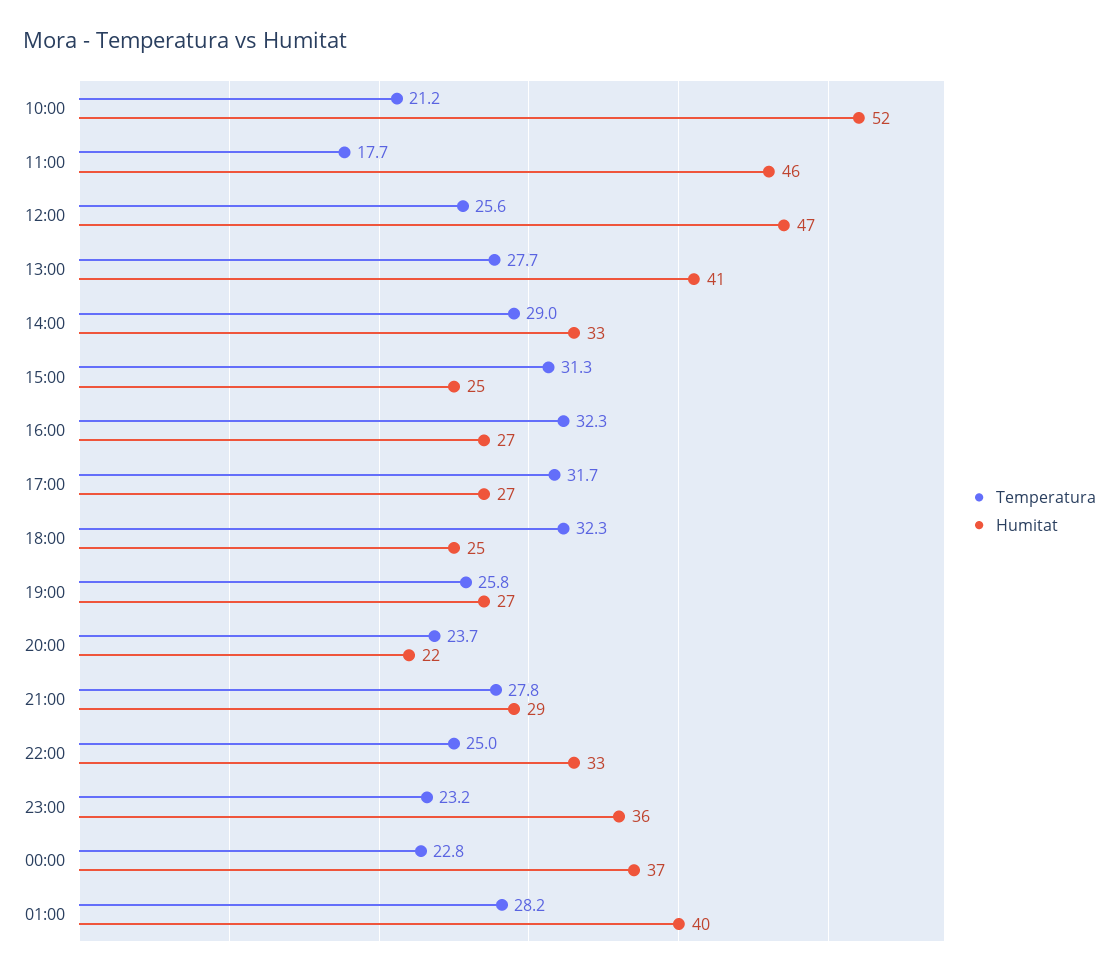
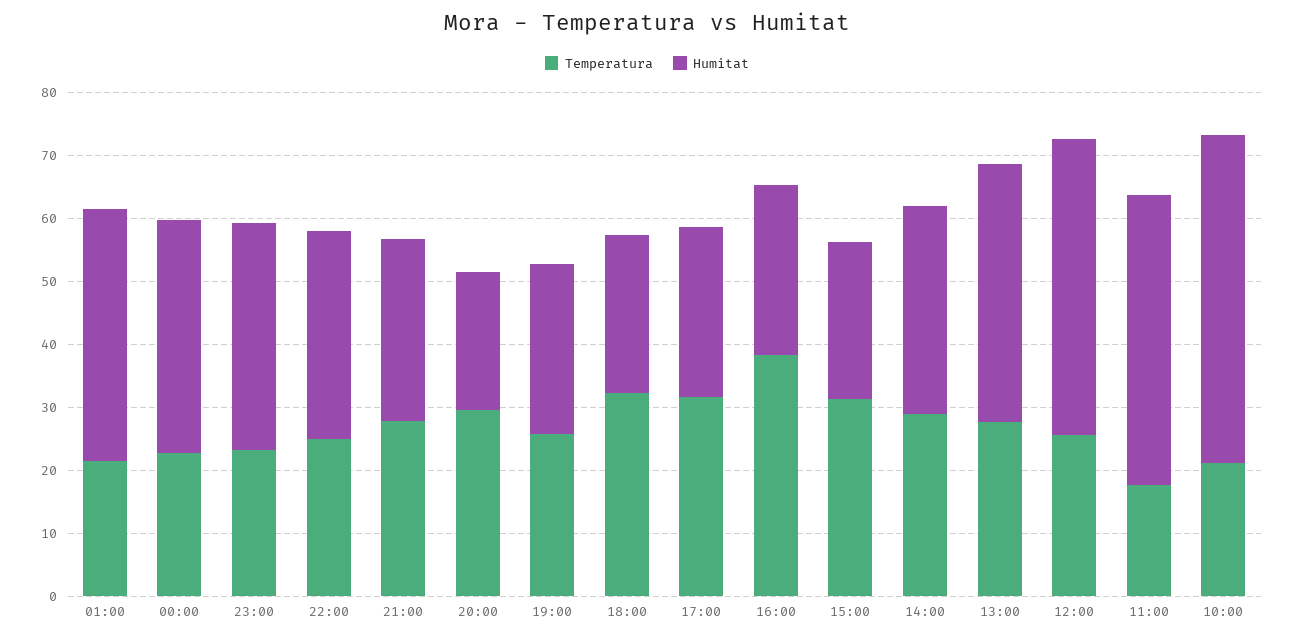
  {
    "Temperatura": {
      "10:00": 21.2,
      "11:00": 17.7,
      "12:00": 25.6,
      "13:00": 27.7,
      "14:00": 29,
      "15:00": 31.3,
-     "16:00": 32.3,
+     "16:00": 38,
      "17:00": 31.7,
      "18:00": 32.3,
      "19:00": 25.8,
-     "20:00": 23.7,
+     "20:00": 30,
      "21:00": 27.8,
      "22:00": 25,
      "23:00": 23.2,
      "00:00": 22.8,
-     "01:00": 28.2
+     "01:00": 22
    },
    "Humitat": {
      "10:00": 52,
      "11:00": 46,
      "12:00": 47,
      "13:00": 41,
      "14:00": 33,
      "15:00": 25,
      "16:00": 27,
      "17:00": 27,
      "18:00": 25,
      "19:00": 27,
      "20:00": 22,
      "21:00": 29,
      "22:00": 33,
      "23:00": 36,
      "00:00": 37,
      "01:00": 40
    }
  }

